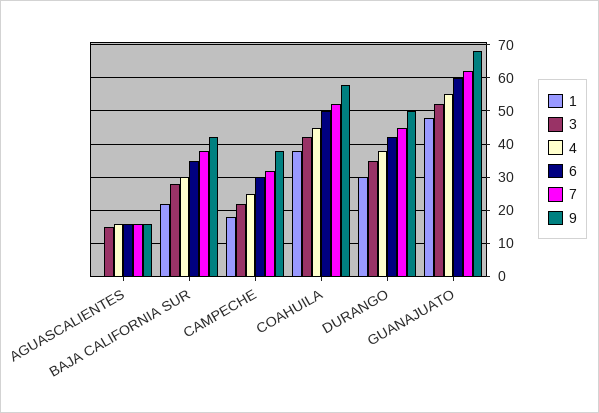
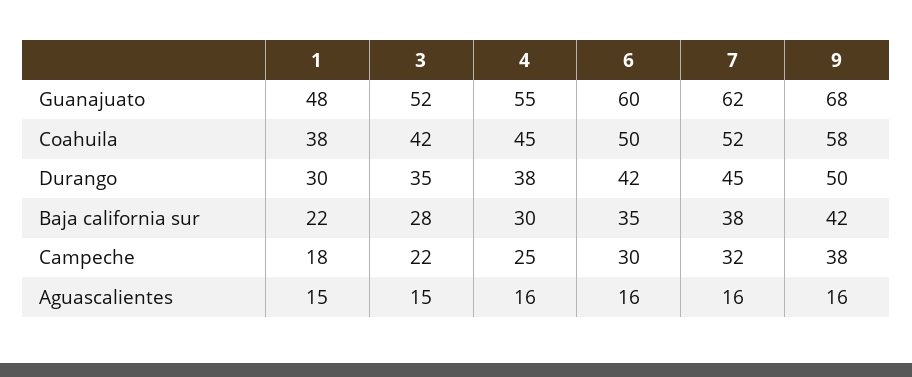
  {
    "1": {
-     "AGUASCALIENTES": 0,
+     "AGUASCALIENTES": 15,
      "BAJA CALIFORNIA SUR": 22,
      "CAMPECHE": 18,
      "COAHUILA": 38,
      "DURANGO": 30,
      "GUANAJUATO": 48
    },
    "3": {
      "AGUASCALIENTES": 15,
      "BAJA CALIFORNIA SUR": 28,
      "CAMPECHE": 22,
      "COAHUILA": 42,
      "DURANGO": 35,
      "GUANAJUATO": 52
    },
    "4": {
      "AGUASCALIENTES": 16,
      "BAJA CALIFORNIA SUR": 30,
      "CAMPECHE": 25,
      "COAHUILA": 45,
      "DURANGO": 38,
      "GUANAJUATO": 55
    },
    "6": {
      "AGUASCALIENTES": 16,
      "BAJA CALIFORNIA SUR": 35,
      "CAMPECHE": 30,
      "COAHUILA": 50,
      "DURANGO": 42,
      "GUANAJUATO": 60
    },
    "7": {
      "AGUASCALIENTES": 16,
      "BAJA CALIFORNIA SUR": 38,
      "CAMPECHE": 32,
      "COAHUILA": 52,
      "DURANGO": 45,
      "GUANAJUATO": 62
    },
    "9": {
      "AGUASCALIENTES": 16,
      "BAJA CALIFORNIA SUR": 42,
      "CAMPECHE": 38,
      "COAHUILA": 58,
      "DURANGO": 50,
      "GUANAJUATO": 68
    }
  }

